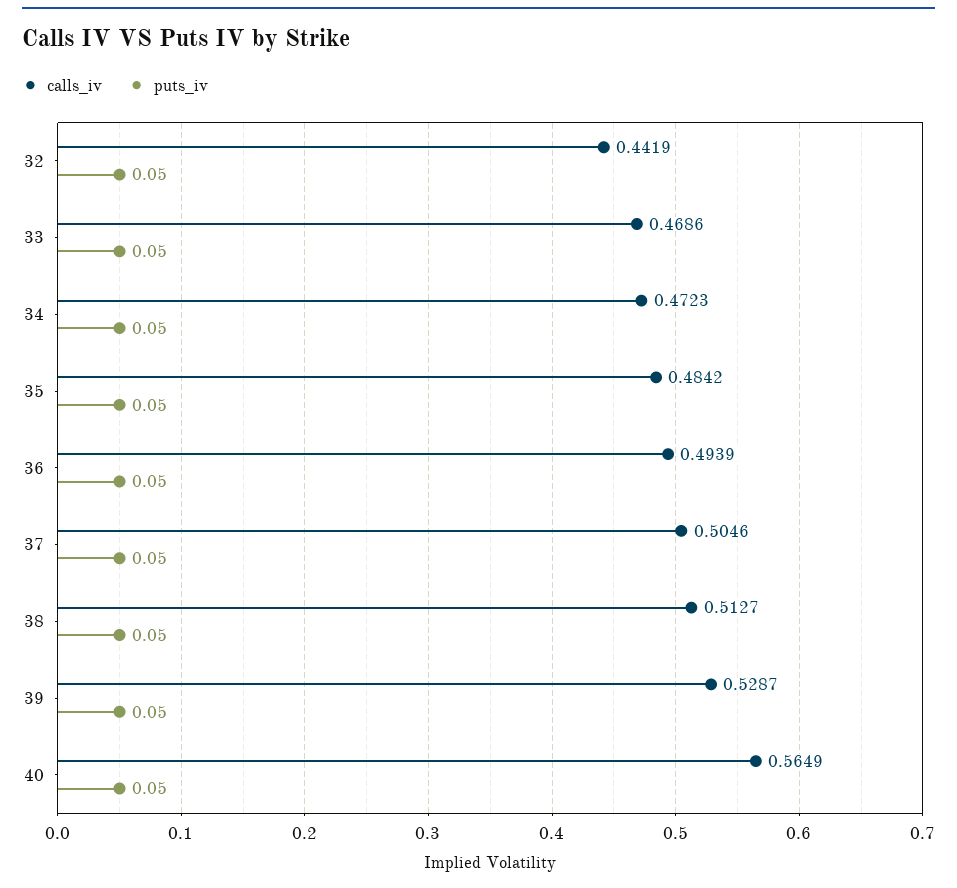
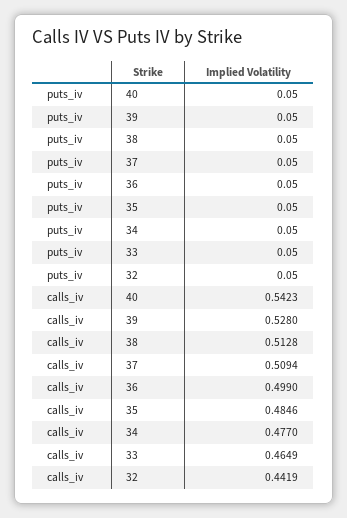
  {
    "calls_iv": {
      "32": 0.4419,
-     "33": 0.4686,
+     "33": 0.4649,
-     "34": 0.4723,
+     "34": 0.477,
-     "35": 0.4842,
+     "35": 0.4846,
-     "36": 0.4939,
+     "36": 0.499,
-     "37": 0.5046,
+     "37": 0.5094,
-     "38": 0.5127,
+     "38": 0.5128,
-     "39": 0.5287,
+     "39": 0.528,
-     "40": 0.5649
+     "40": 0.5423
    },
    "puts_iv": {
      "32": 0.05,
      "33": 0.05,
      "34": 0.05,
      "35": 0.05,
      "36": 0.05,
      "37": 0.05,
      "38": 0.05,
      "39": 0.05,
      "40": 0.05
    }
  }

